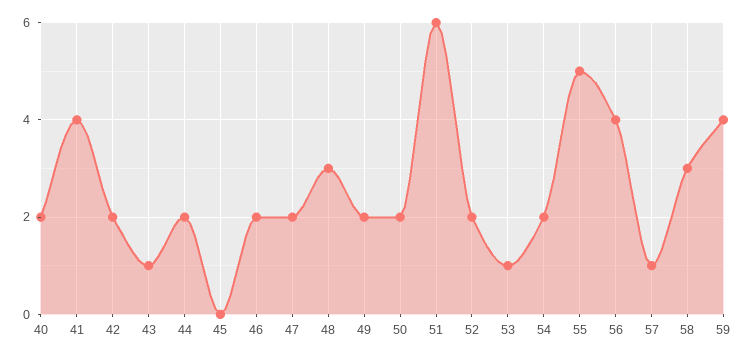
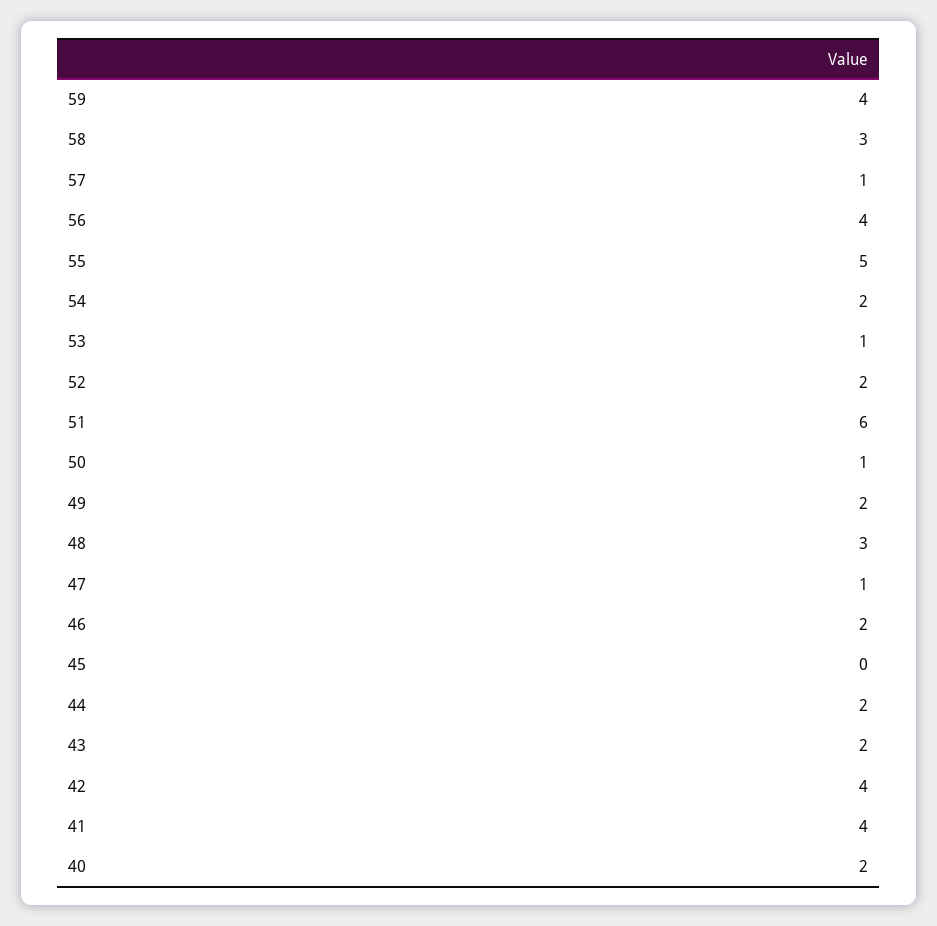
  {
    "40": 2,
    "41": 4,
-   "42": 2,
+   "42": 4,
-   "43": 1,
+   "43": 2,
    "44": 2,
    "45": 0,
    "46": 2,
-   "47": 2,
+   "47": 1,
    "48": 3,
    "49": 2,
-   "50": 2,
+   "50": 1,
    "51": 6,
    "52": 2,
    "53": 1,
    "54": 2,
    "55": 5,
    "56": 4,
    "57": 1,
    "58": 3,
    "59": 4
  }

